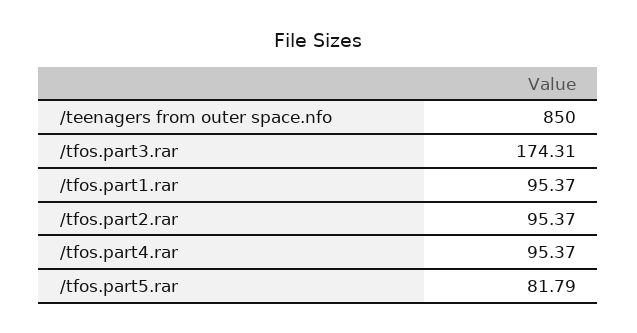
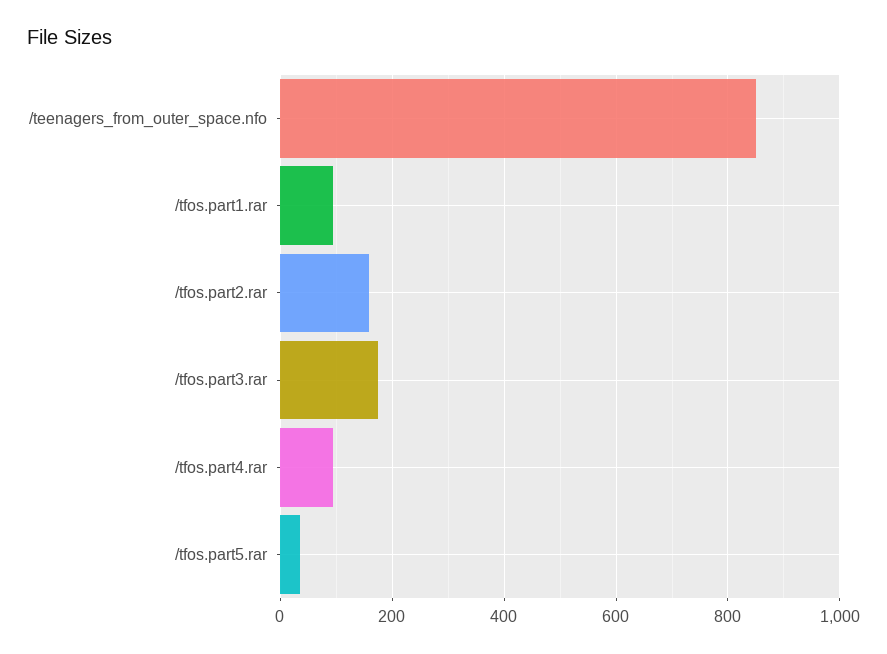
  {
    "/teenagers from outer space.nfo": 850,
    "/tfos.part3.rar": 174.31,
    "/tfos.part1.rar": 95.37,
-   "/tfos.part2.rar": 95.37,
+   "/tfos.part2.rar": 160,
    "/tfos.part4.rar": 95.37,
-   "/tfos.part5.rar": 81.79
+   "/tfos.part5.rar": 40
  }

